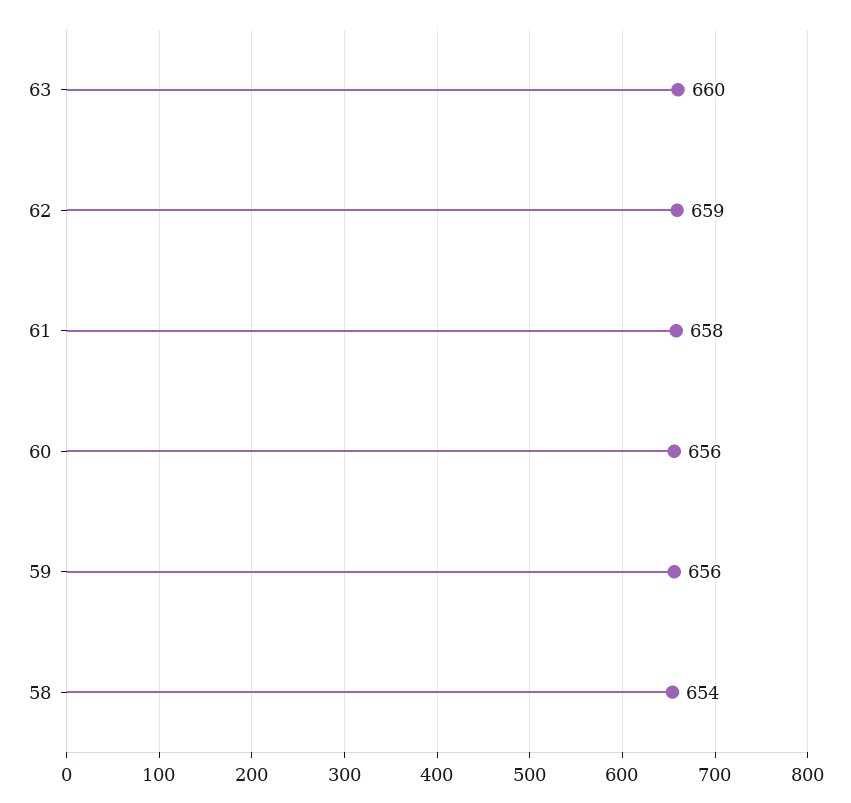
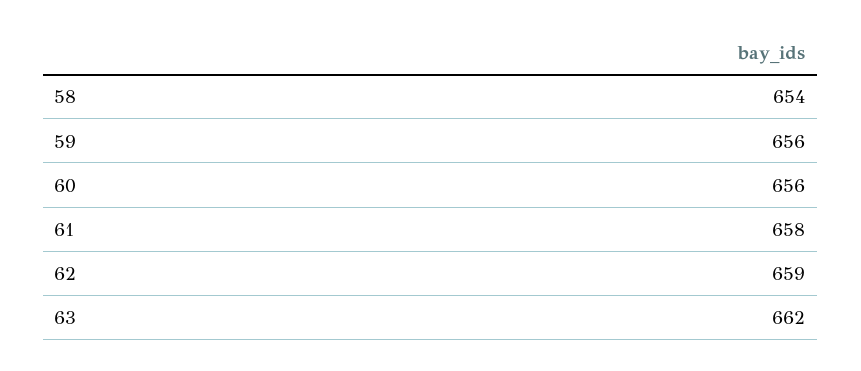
  {
-   "63": 660,
+   "63": 662,
    "62": 659,
    "61": 658,
    "60": 656,
    "59": 656,
    "58": 654
  }

